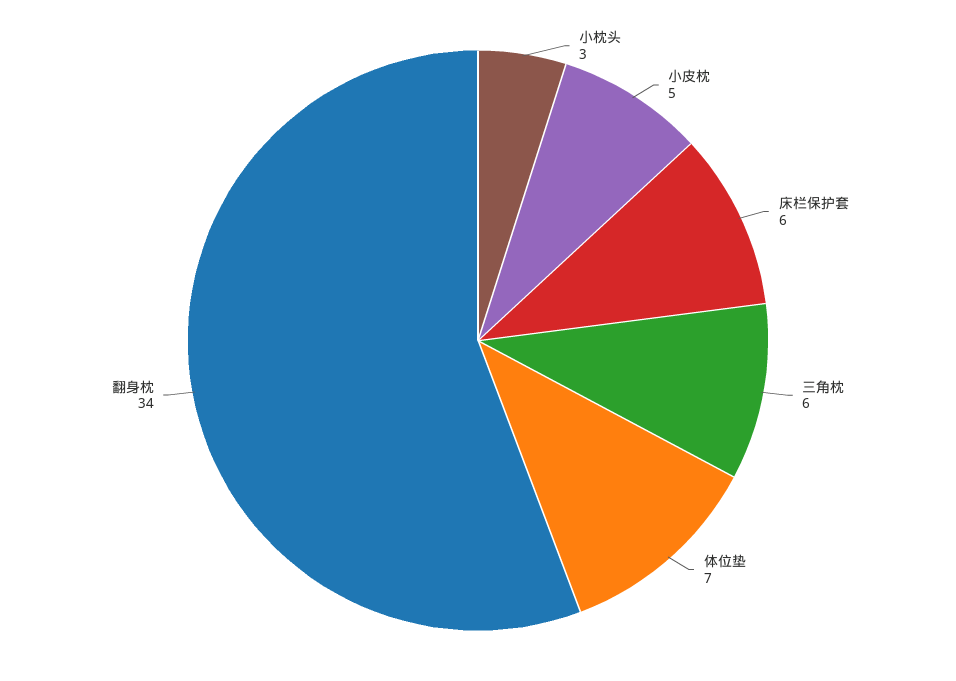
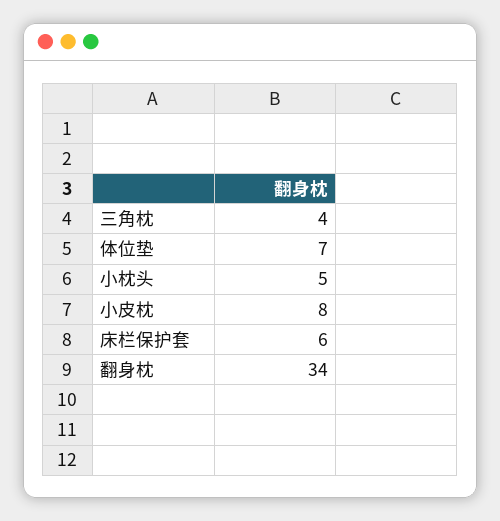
  {
-   "小枕头": 3,
+   "小枕头": 5,
-   "小皮枕": 5,
+   "小皮枕": 8,
    "床栏保护套": 6,
-   "三角枕": 6,
+   "三角枕": 4,
    "体位垫": 7,
    "翻身枕": 34
  }

